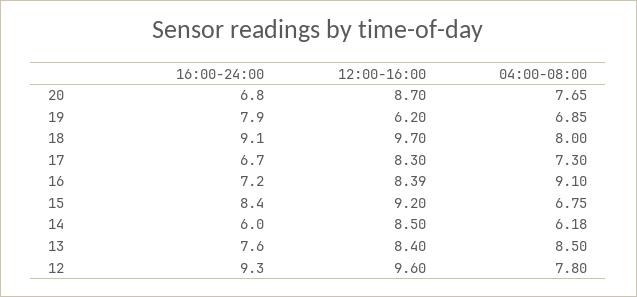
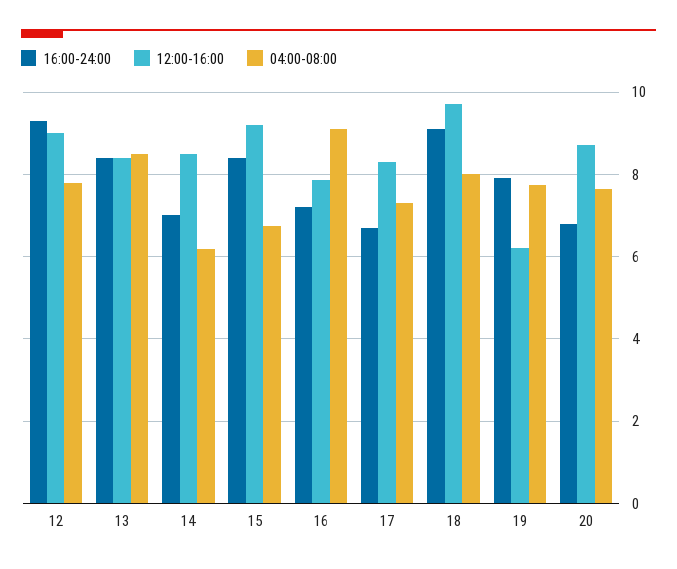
  {
    "16:00-24:00": {
      "20": 6.8,
      "19": 7.9,
      "18": 9.1,
      "17": 6.7,
      "16": 7.2,
      "15": 8.4,
-     "14": 6,
+     "14": 7,
-     "13": 7.6,
+     "13": 8.4,
      "12": 9.3
    },
    "12:00-16:00": {
      "20": 8.7,
      "19": 6.2,
      "18": 9.7,
      "17": 8.3,
-     "16": 8.39,
+     "16": 7.8,
      "15": 9.2,
      "14": 8.5,
      "13": 8.4,
-     "12": 9.6
+     "12": 9
    },
    "04:00-08:00": {
      "20": 7.65,
-     "19": 6.85,
+     "19": 7.8,
      "18": 8,
      "17": 7.3,
      "16": 9.1,
      "15": 6.75,
      "14": 6.18,
      "13": 8.5,
      "12": 7.8
    }
  }

